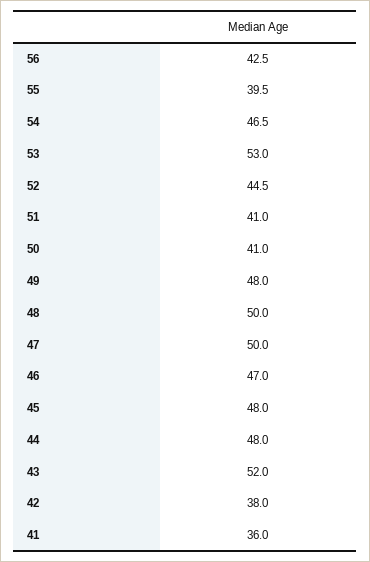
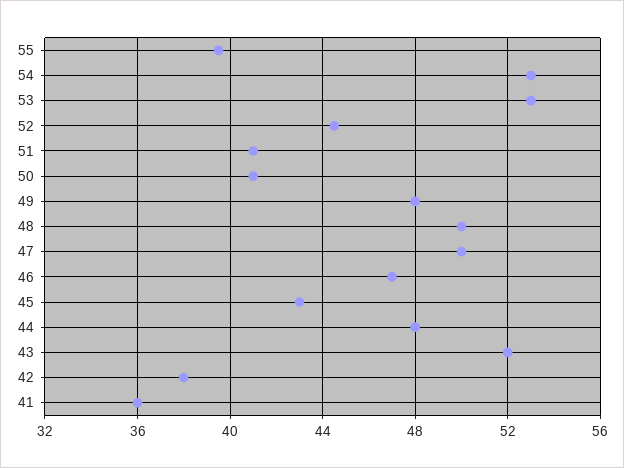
  {
-   "56": 42.5,
    "55": 39.5,
-   "54": 46.5,
+   "54": 53,
    "53": 53,
    "52": 44.5,
    "51": 41,
    "50": 41,
    "49": 48,
    "48": 50,
    "47": 50,
    "46": 47,
-   "45": 48,
+   "45": 43,
    "44": 48,
    "43": 52,
    "42": 38,
    "41": 36
  }

